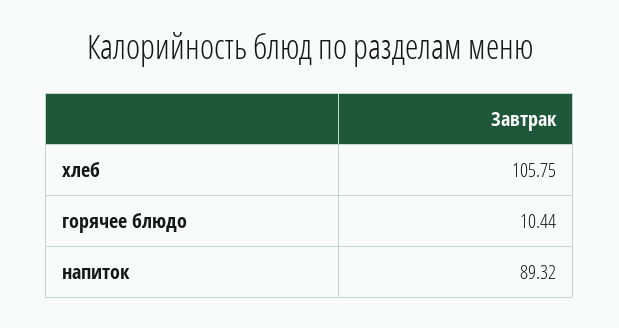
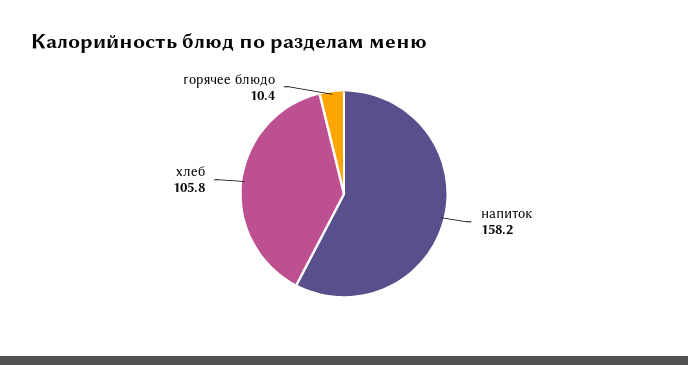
  {
    "хлеб": 105.75,
    "горячее блюдо": 10.44,
-   "напиток": 89.32
+   "напиток": 158.2
  }

